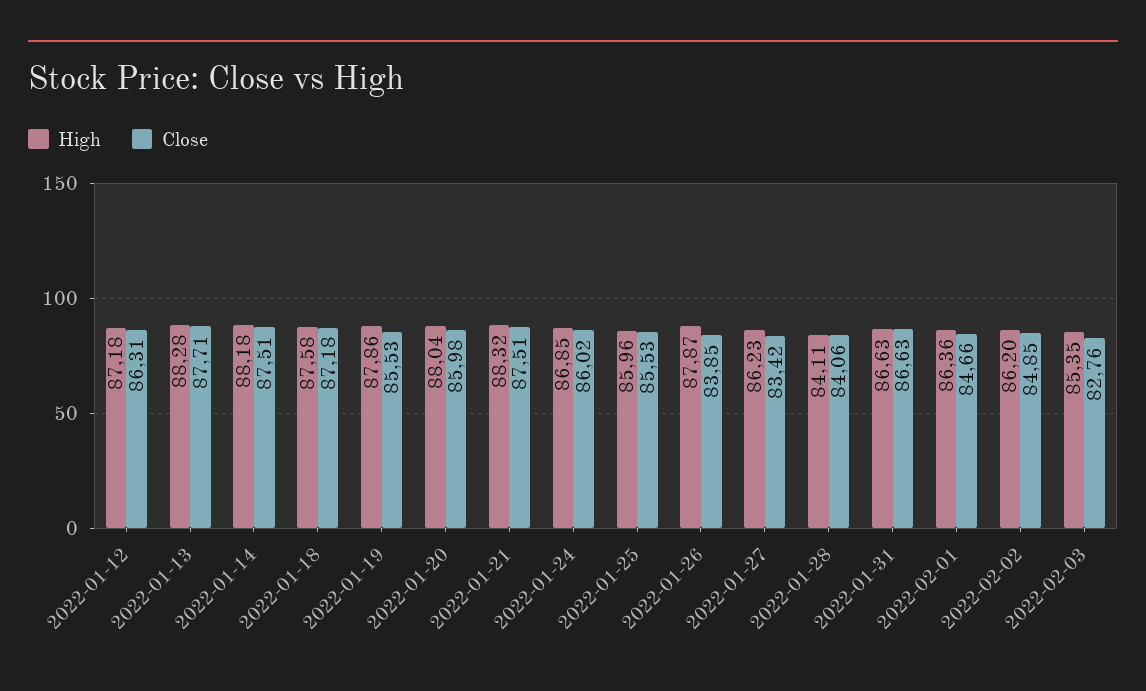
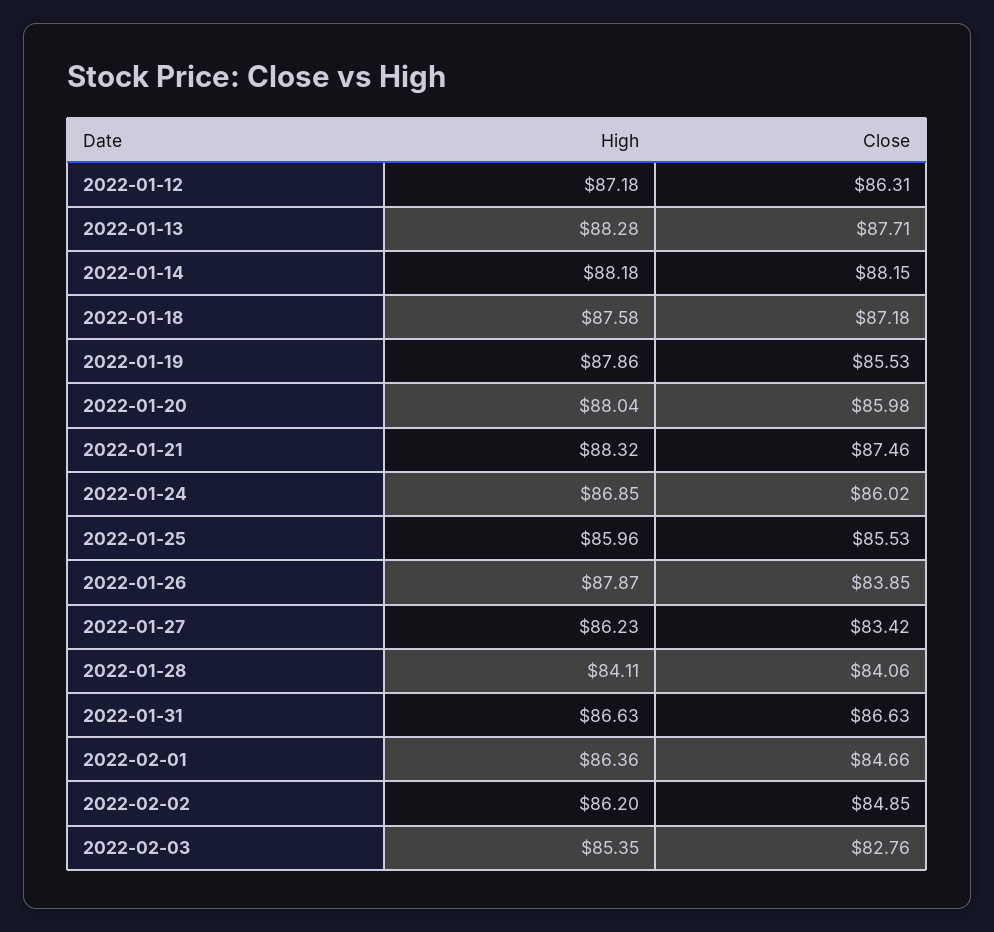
  {
    "High": {
      "2022-01-12": 87.18,
      "2022-01-13": 88.28,
      "2022-01-14": 88.18,
      "2022-01-18": 87.58,
      "2022-01-19": 87.86,
      "2022-01-20": 88.04,
      "2022-01-21": 88.32,
      "2022-01-24": 86.85,
      "2022-01-25": 85.96,
      "2022-01-26": 87.87,
      "2022-01-27": 86.23,
      "2022-01-28": 84.11,
      "2022-01-31": 86.63,
      "2022-02-01": 86.36,
      "2022-02-02": 86.2,
      "2022-02-03": 85.35
    },
    "Close": {
      "2022-01-12": 86.31,
      "2022-01-13": 87.71,
-     "2022-01-14": 87.51,
+     "2022-01-14": 88.15,
      "2022-01-18": 87.18,
      "2022-01-19": 85.53,
      "2022-01-20": 85.98,
-     "2022-01-21": 87.51,
+     "2022-01-21": 87.46,
      "2022-01-24": 86.02,
      "2022-01-25": 85.53,
      "2022-01-26": 83.85,
      "2022-01-27": 83.42,
      "2022-01-28": 84.06,
      "2022-01-31": 86.63,
      "2022-02-01": 84.66,
      "2022-02-02": 84.85,
      "2022-02-03": 82.76
    }
  }

